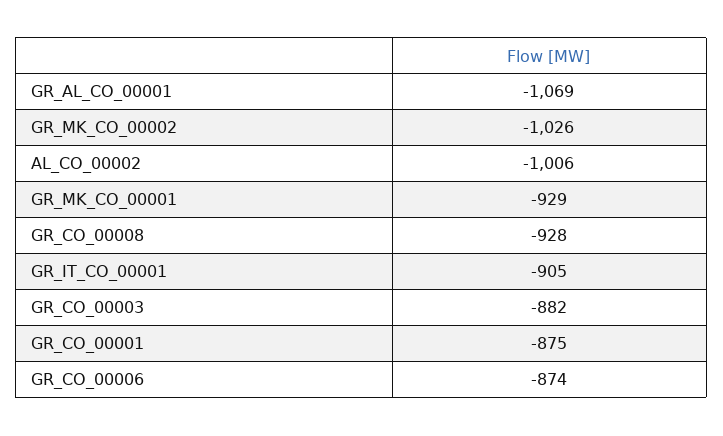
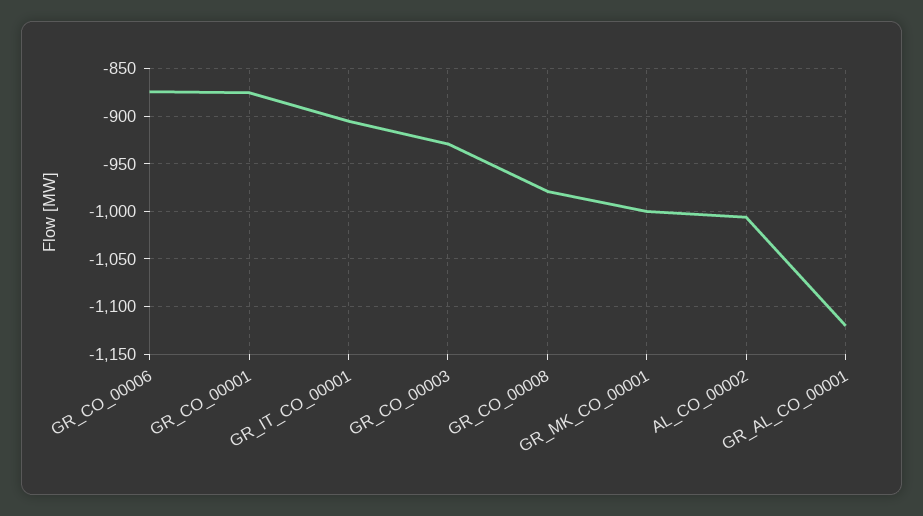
  {
-   "GR_AL_CO_00001": -1069,
+   "GR_AL_CO_00001": -1120,
-   "GR_MK_CO_00002": -1026,
    "AL_CO_00002": -1006,
-   "GR_MK_CO_00001": -929,
+   "GR_MK_CO_00001": -1000,
-   "GR_CO_00008": -928,
+   "GR_CO_00008": -980,
    "GR_IT_CO_00001": -905,
-   "GR_CO_00003": -882,
+   "GR_CO_00003": -930,
    "GR_CO_00001": -875,
    "GR_CO_00006": -874
  }

